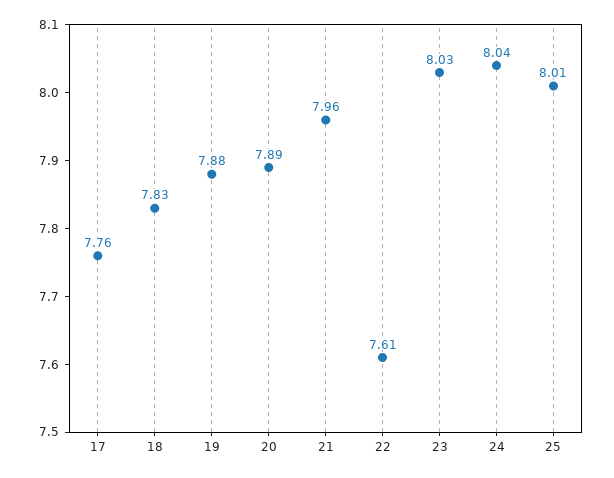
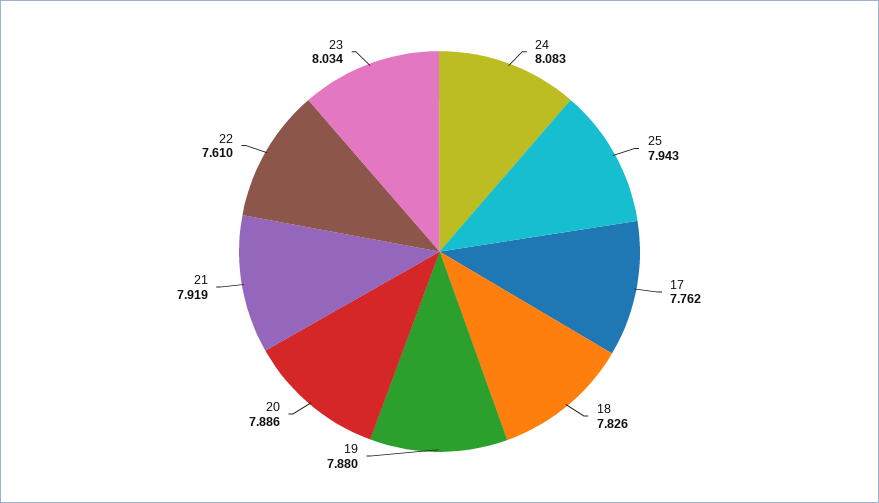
  {
    "17": 7.762,
    "18": 7.826,
    "19": 7.88,
    "20": 7.886,
-   "21": 7.96,
+   "21": 7.919,
    "22": 7.61,
    "23": 8.034,
-   "24": 8.04,
+   "24": 8.083,
-   "25": 8.01
+   "25": 7.943
  }

